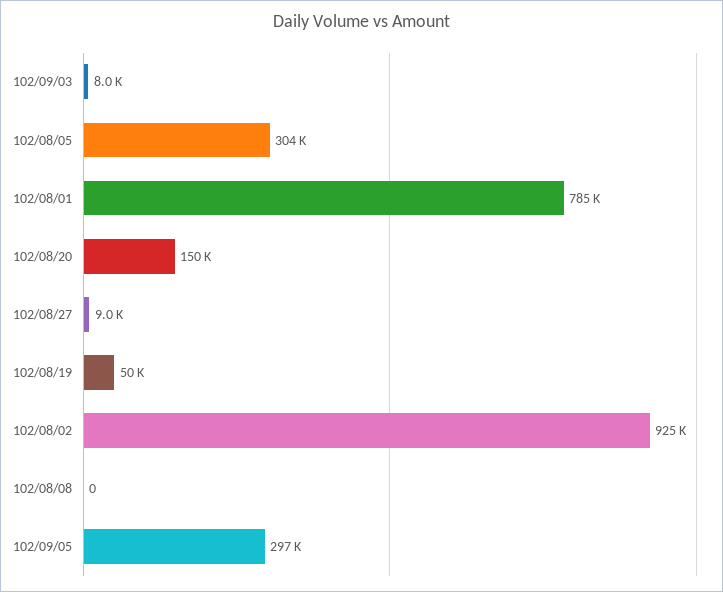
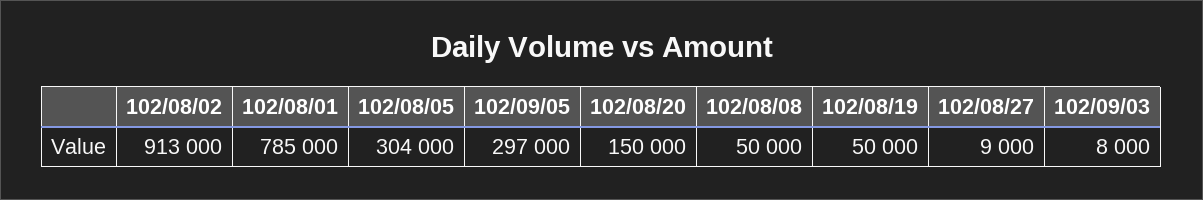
  {
    "102/09/03": 8000,
    "102/08/05": 304000,
    "102/08/01": 785000,
    "102/08/20": 150000,
    "102/08/27": 9000,
    "102/08/19": 50000,
-   "102/08/02": 925000,
+   "102/08/02": 913000,
-   "102/08/08": 0,
+   "102/08/08": 50000,
    "102/09/05": 297000
  }

